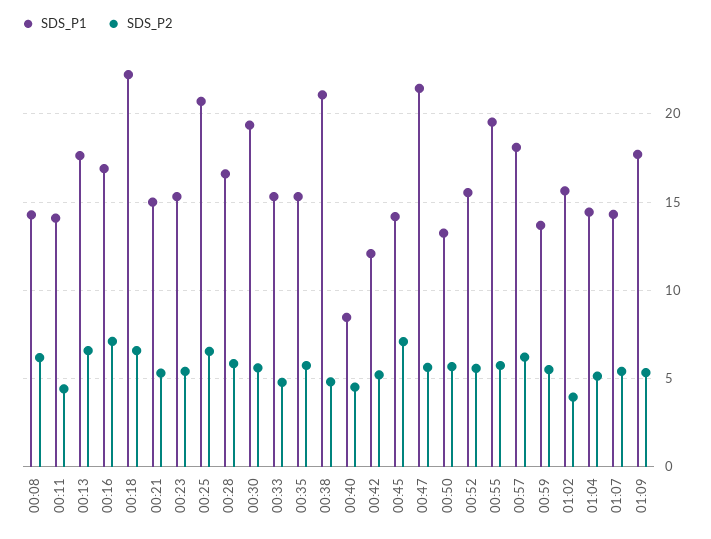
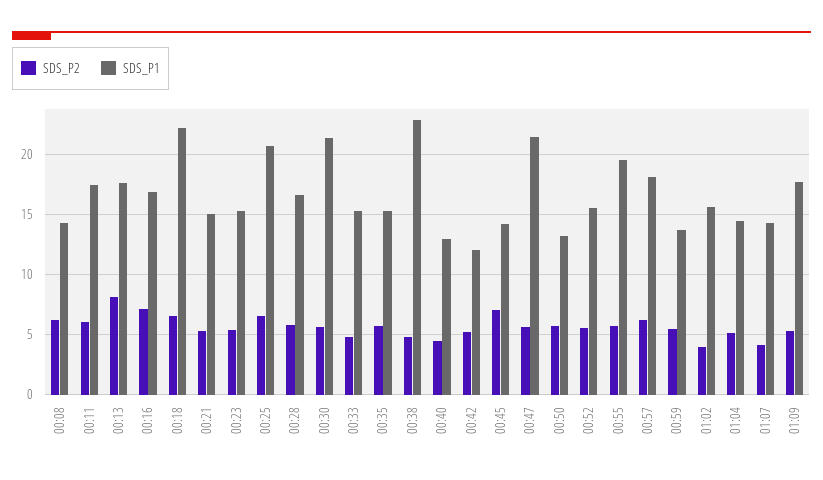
  {
    "SDS_P1": {
      "00:08": 14.5,
-     "00:11": 14,
+     "00:11": 17.5,
      "00:13": 17.5,
      "00:16": 17,
      "00:18": 22,
      "00:21": 15,
      "00:23": 15.5,
      "00:25": 20.5,
      "00:28": 16.5,
-     "00:30": 19.5,
+     "00:30": 21.5,
      "00:33": 15.5,
      "00:35": 15.5,
-     "00:38": 21,
+     "00:38": 23,
-     "00:40": 8.5,
+     "00:40": 13,
      "00:42": 12,
      "00:45": 14,
      "00:47": 21.5,
      "00:50": 13,
      "00:52": 15.5,
      "00:55": 19.5,
      "00:57": 18,
      "00:59": 13.5,
      "01:02": 15.5,
      "01:04": 14.5,
      "01:07": 14.5,
      "01:09": 17.5
    },
    "SDS_P2": {
      "00:08": 6,
-     "00:11": 4.5,
+     "00:11": 6,
-     "00:13": 6.5,
+     "00:13": 8,
      "00:16": 7,
      "00:18": 6.5,
      "00:21": 5.5,
      "00:23": 5.5,
      "00:25": 6.5,
      "00:28": 6,
      "00:30": 5.5,
      "00:33": 5,
      "00:35": 5.5,
      "00:38": 5,
      "00:40": 4.5,
      "00:42": 5,
      "00:45": 7,
      "00:47": 5.5,
      "00:50": 5.5,
      "00:52": 5.5,
      "00:55": 5.5,
      "00:57": 6,
      "00:59": 5.5,
      "01:02": 4,
      "01:04": 5,
-     "01:07": 5.5,
+     "01:07": 4,
      "01:09": 5.5
    }
  }

